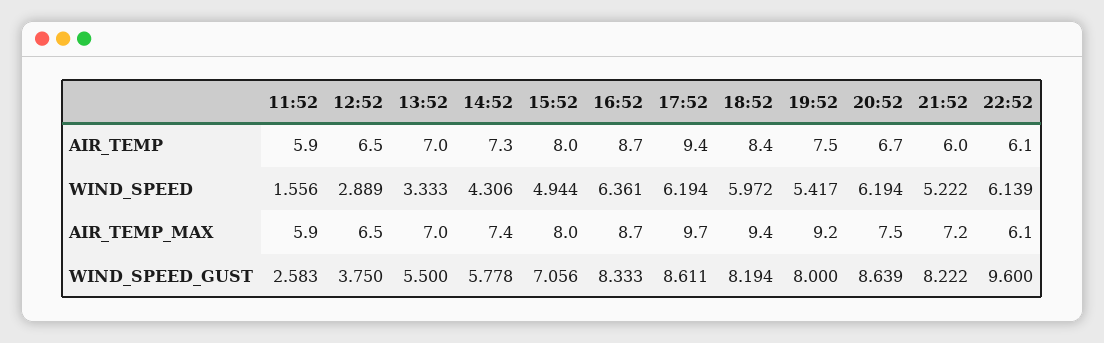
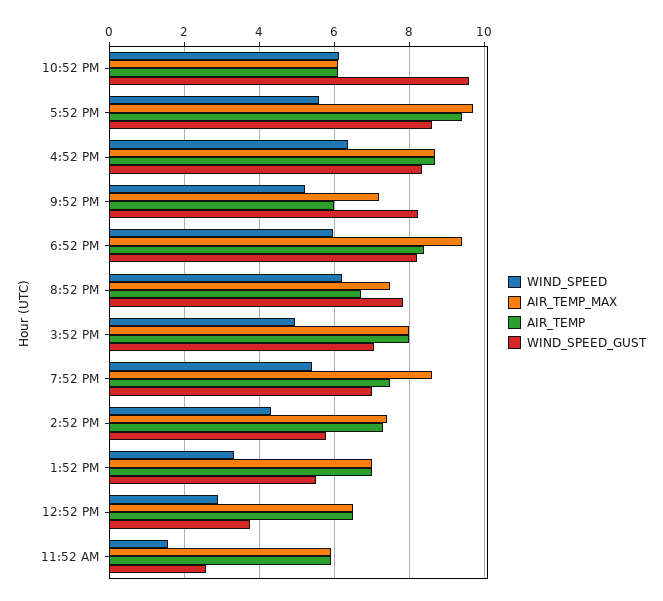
  {
    "AIR_TEMP": {
      "11:52": 5.9,
      "12:52": 6.5,
      "13:52": 7,
      "14:52": 7.3,
      "15:52": 8,
      "16:52": 8.7,
      "17:52": 9.4,
      "18:52": 8.4,
      "19:52": 7.5,
      "20:52": 6.7,
      "21:52": 6,
      "22:52": 6.1
    },
    "WIND_SPEED": {
      "11:52": 1.556,
      "12:52": 2.889,
      "13:52": 3.333,
      "14:52": 4.306,
      "15:52": 4.944,
      "16:52": 6.361,
-     "17:52": 6.194,
+     "17:52": 5.6,
      "18:52": 5.972,
      "19:52": 5.417,
      "20:52": 6.194,
      "21:52": 5.222,
      "22:52": 6.139
    },
    "AIR_TEMP_MAX": {
      "11:52": 5.9,
      "12:52": 6.5,
      "13:52": 7,
      "14:52": 7.4,
      "15:52": 8,
      "16:52": 8.7,
      "17:52": 9.7,
      "18:52": 9.4,
-     "19:52": 9.2,
+     "19:52": 8.6,
      "20:52": 7.5,
      "21:52": 7.2,
      "22:52": 6.1
    },
    "WIND_SPEED_GUST": {
      "11:52": 2.583,
      "12:52": 3.75,
      "13:52": 5.5,
      "14:52": 5.778,
      "15:52": 7.056,
      "16:52": 8.333,
      "17:52": 8.611,
      "18:52": 8.194,
-     "19:52": 8,
+     "19:52": 7,
-     "20:52": 8.639,
+     "20:52": 7.8,
      "21:52": 8.222,
      "22:52": 9.6
    }
  }

